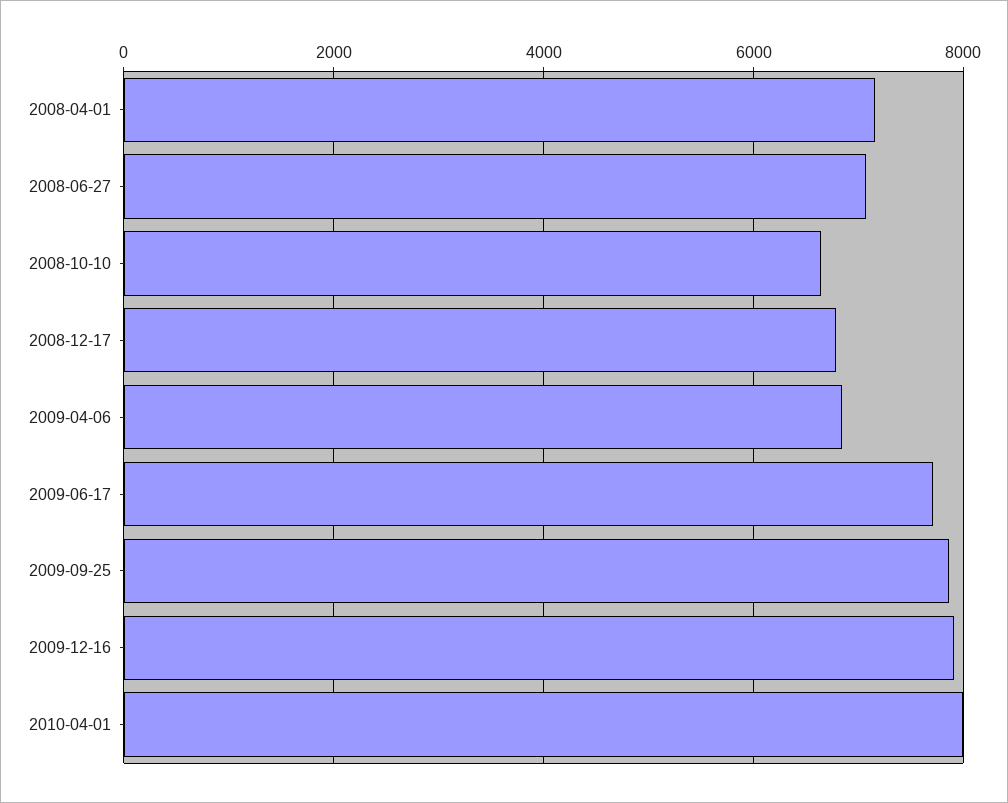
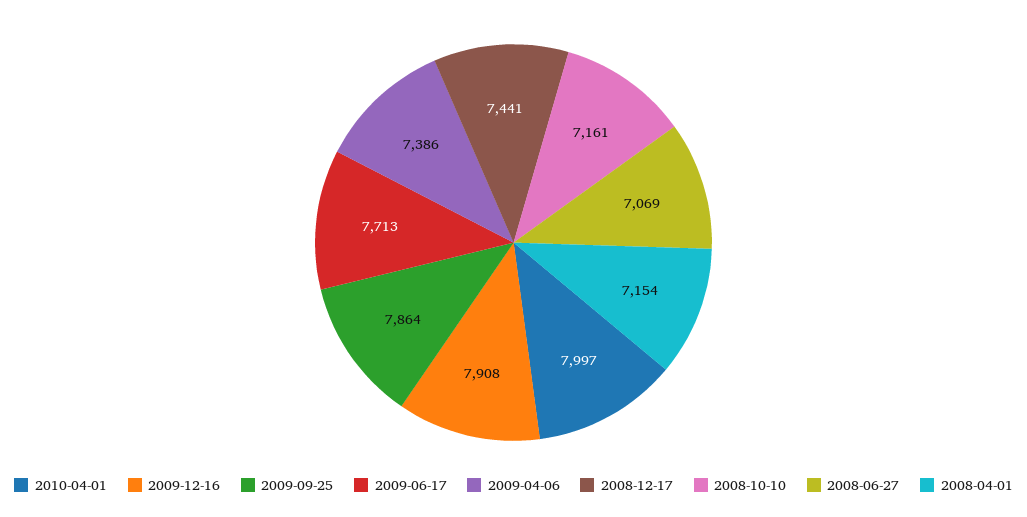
  {
    "2008-04-01": 7154,
    "2008-06-27": 7069,
-   "2008-10-10": 6600,
+   "2008-10-10": 7161,
-   "2008-12-17": 6800,
+   "2008-12-17": 7441,
-   "2009-04-06": 6800,
+   "2009-04-06": 7386,
    "2009-06-17": 7713,
    "2009-09-25": 7864,
    "2009-12-16": 7908,
    "2010-04-01": 7997
  }

